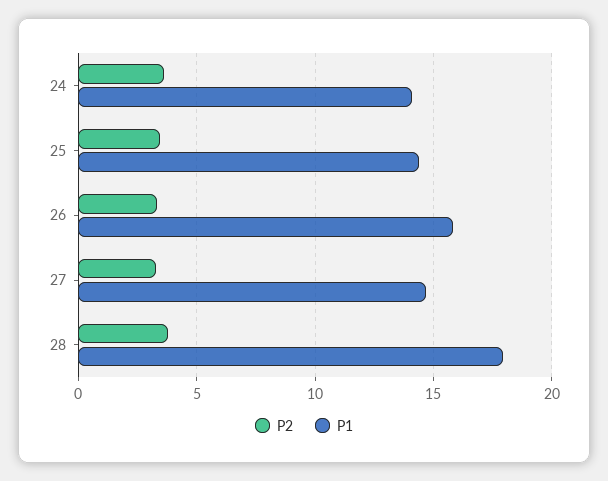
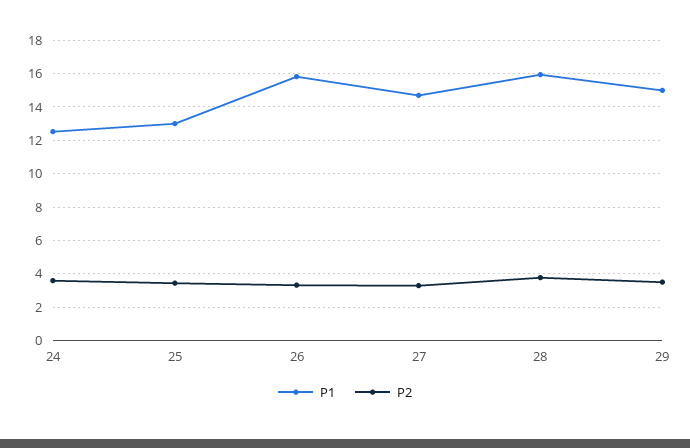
  {
    "P2": {
      "24": 3.5,
      "25": 3.5,
      "26": 3.5,
      "27": 3.5,
-     "28": 4
+     "28": 4,
+     "29": 3.5
    },
    "P1": {
-     "24": 14,
+     "24": 12.5,
-     "25": 14.5,
+     "25": 13,
      "26": 16,
      "27": 14.5,
-     "28": 18
+     "28": 16,
+     "29": 15
    }
  }

